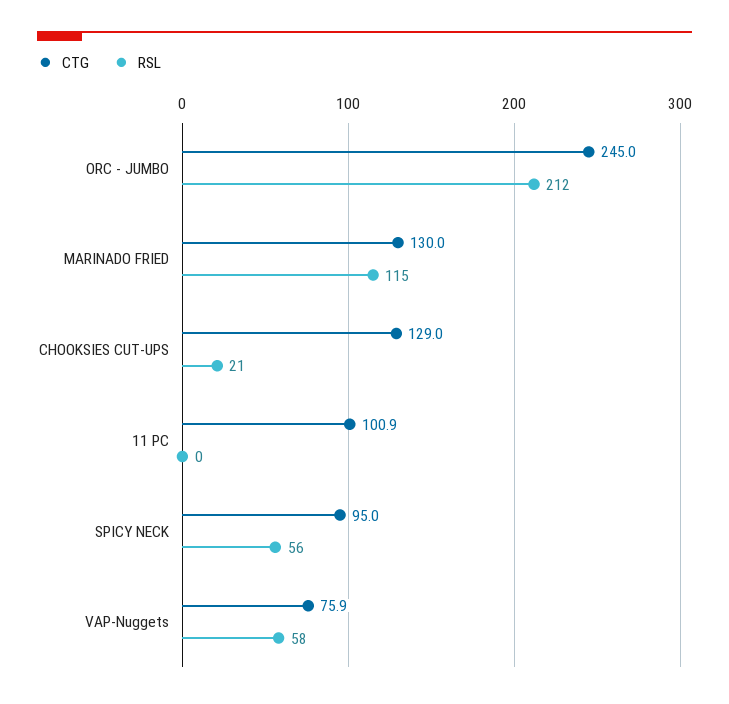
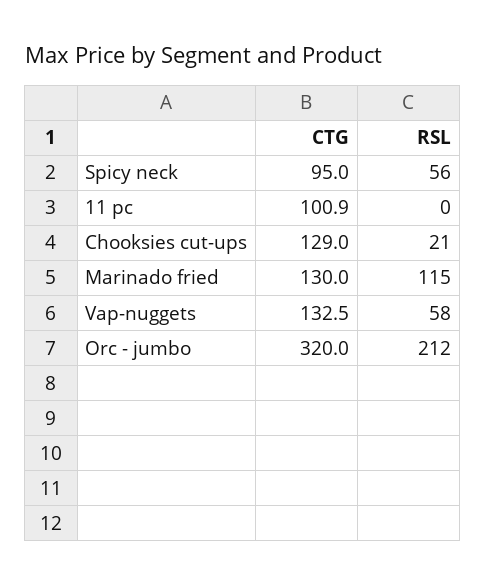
  {
    "CTG": {
-     "ORC - JUMBO": 245,
+     "ORC - JUMBO": 320,
      "MARINADO FRIED": 130,
      "CHOOKSIES CUT-UPS": 129,
      "11 PC": 100.9,
      "SPICY NECK": 95,
-     "VAP-Nuggets": 75.9
+     "VAP-Nuggets": 132.5
    },
    "RSL": {
      "ORC - JUMBO": 212,
      "MARINADO FRIED": 115,
      "CHOOKSIES CUT-UPS": 21,
      "11 PC": 0,
      "SPICY NECK": 56,
      "VAP-Nuggets": 58
    }
  }

